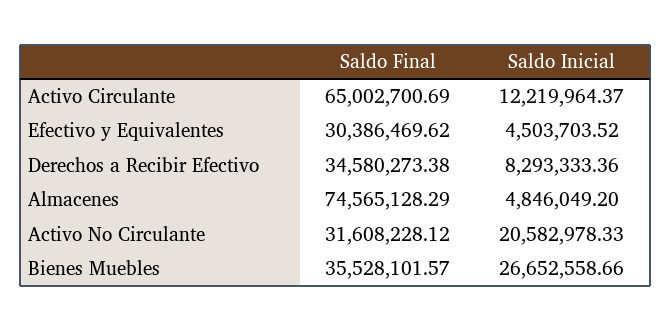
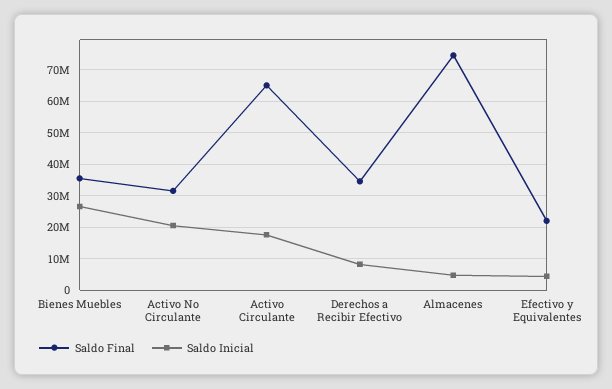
  {
    "Saldo Final": {
      "Activo Circulante": 65002700.69,
-     "Efectivo y Equivalentes": 30386469.62,
+     "Efectivo y Equivalentes": 22000000,
      "Derechos a Recibir Efectivo": 34580273.38,
      "Almacenes": 74565128.29,
      "Activo No Circulante": 31608228.12,
      "Bienes Muebles": 35528101.57
    },
    "Saldo Inicial": {
-     "Activo Circulante": 12219964.37,
+     "Activo Circulante": 18000000,
      "Efectivo y Equivalentes": 4503703.52,
      "Derechos a Recibir Efectivo": 8293333.36,
      "Almacenes": 4846049.2,
      "Activo No Circulante": 20582978.33,
      "Bienes Muebles": 26652558.66
    }
  }

